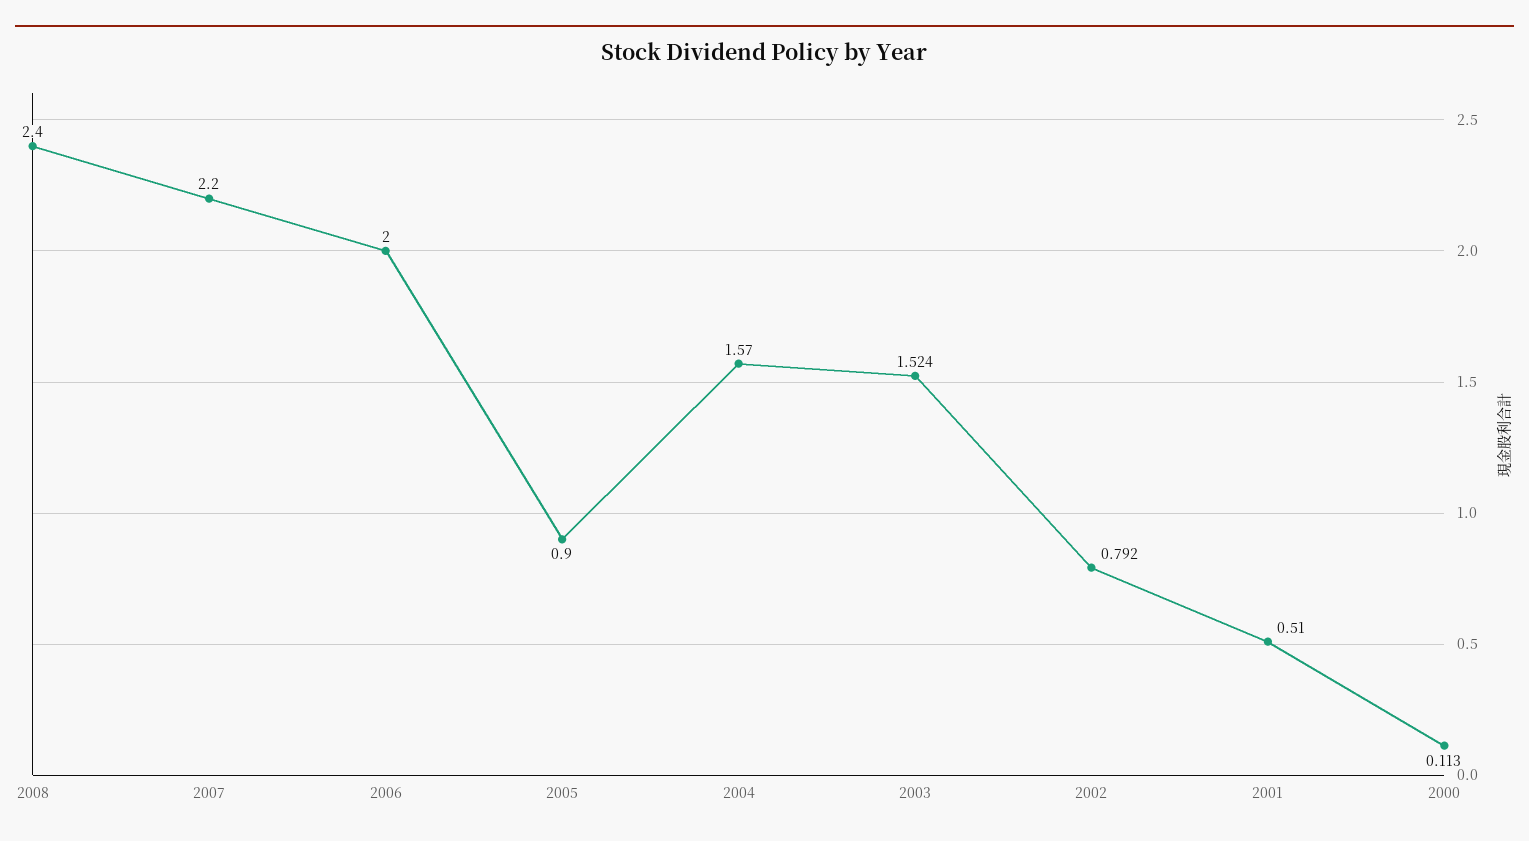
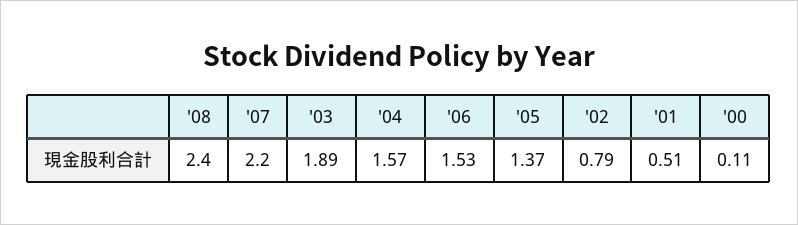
  {
    "2008": 2.4,
    "2007": 2.2,
-   "2006": 2,
+   "2006": 1.53,
-   "2005": 0.9,
+   "2005": 1.37,
    "2004": 1.57,
-   "2003": 1.524,
+   "2003": 1.89,
    "2002": 0.792,
    "2001": 0.51,
    "2000": 0.113
  }

